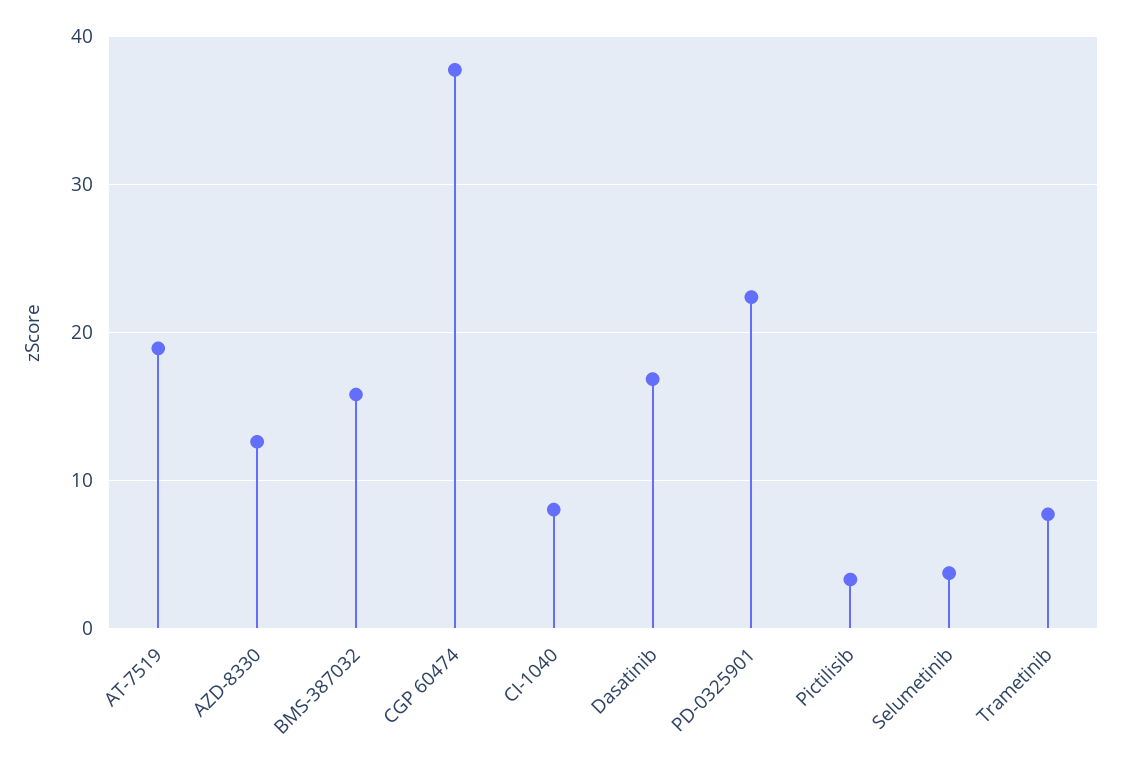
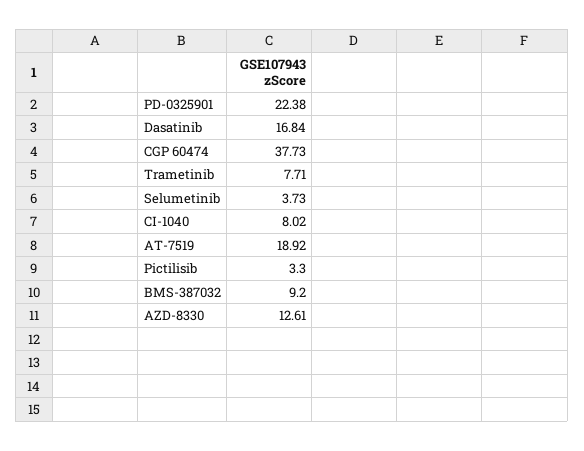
  {
    "AT-7519": 18.92,
    "AZD-8330": 12.61,
-   "BMS-387032": 16,
+   "BMS-387032": 9.2,
    "CGP 60474": 37.73,
    "CI-1040": 8.02,
    "Dasatinib": 16.84,
    "PD-0325901": 22.38,
    "Pictilisib": 3.3,
    "Selumetinib": 3.73,
    "Trametinib": 7.71
  }

